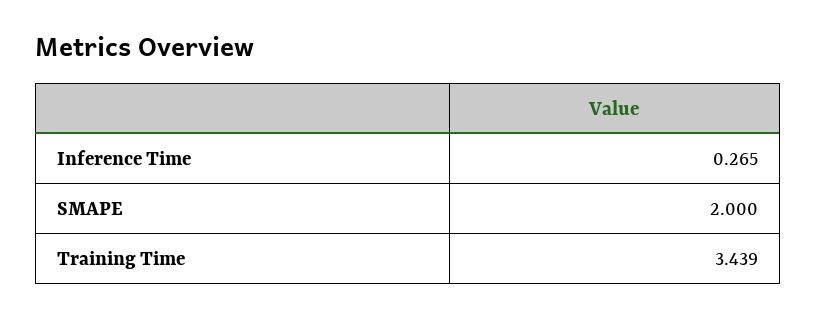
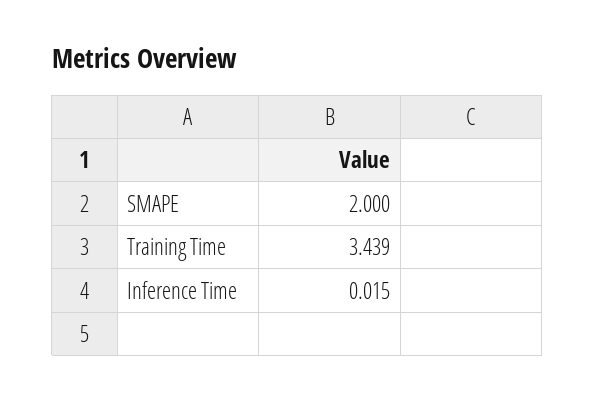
  {
-   "Inference Time": 0.265,
+   "Inference Time": 0.015,
    "SMAPE": 2,
    "Training Time": 3.439
  }

